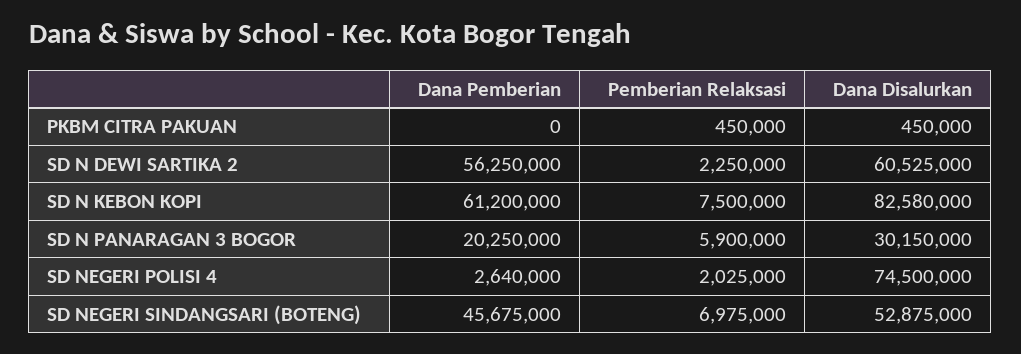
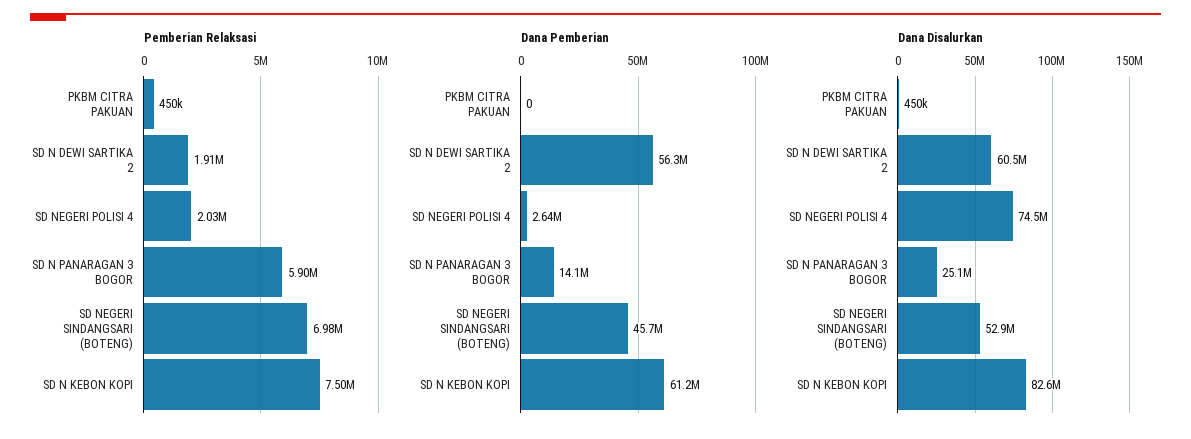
  {
    "Dana Pemberian": {
      "PKBM CITRA PAKUAN": 0,
      "SD N DEWI SARTIKA 2": 56250000,
      "SD N KEBON KOPI": 61200000,
-     "SD N PANARAGAN 3 BOGOR": 20250000,
+     "SD N PANARAGAN 3 BOGOR": 14100000,
      "SD NEGERI POLISI 4": 2640000,
      "SD NEGERI SINDANGSARI (BOTENG)": 45675000
    },
    "Pemberian Relaksasi": {
      "PKBM CITRA PAKUAN": 450000,
-     "SD N DEWI SARTIKA 2": 2250000,
+     "SD N DEWI SARTIKA 2": 1910000,
      "SD N KEBON KOPI": 7500000,
      "SD N PANARAGAN 3 BOGOR": 5900000,
      "SD NEGERI POLISI 4": 2025000,
      "SD NEGERI SINDANGSARI (BOTENG)": 6975000
    },
    "Dana Disalurkan": {
      "PKBM CITRA PAKUAN": 450000,
      "SD N DEWI SARTIKA 2": 60525000,
      "SD N KEBON KOPI": 82580000,
-     "SD N PANARAGAN 3 BOGOR": 30150000,
+     "SD N PANARAGAN 3 BOGOR": 25100000,
      "SD NEGERI POLISI 4": 74500000,
      "SD NEGERI SINDANGSARI (BOTENG)": 52875000
    }
  }

